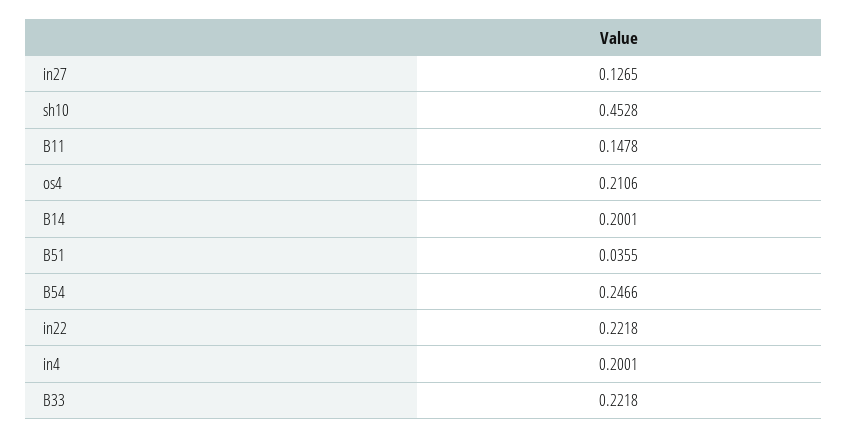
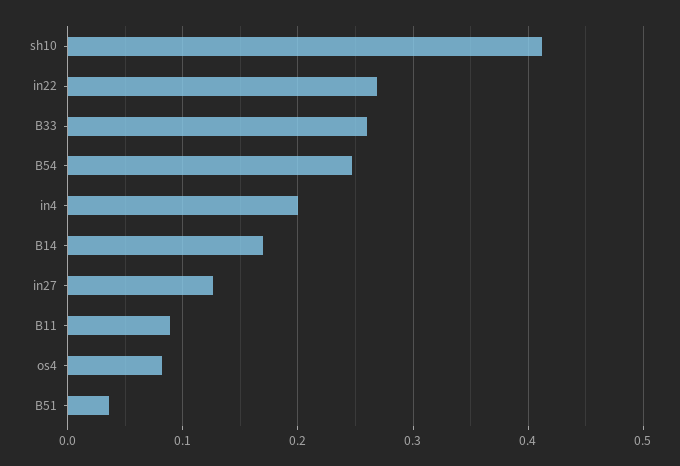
  {
    "in27": 0.1265,
-   "sh10": 0.4528,
+   "sh10": 0.41,
-   "B11": 0.1478,
+   "B11": 0.09,
-   "os4": 0.2106,
+   "os4": 0.08,
-   "B14": 0.2001,
+   "B14": 0.17,
    "B51": 0.0355,
    "B54": 0.2466,
-   "in22": 0.2218,
+   "in22": 0.27,
    "in4": 0.2001,
-   "B33": 0.2218
+   "B33": 0.26
  }

